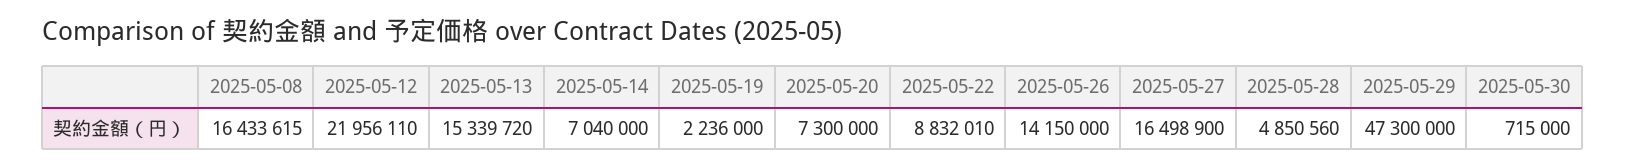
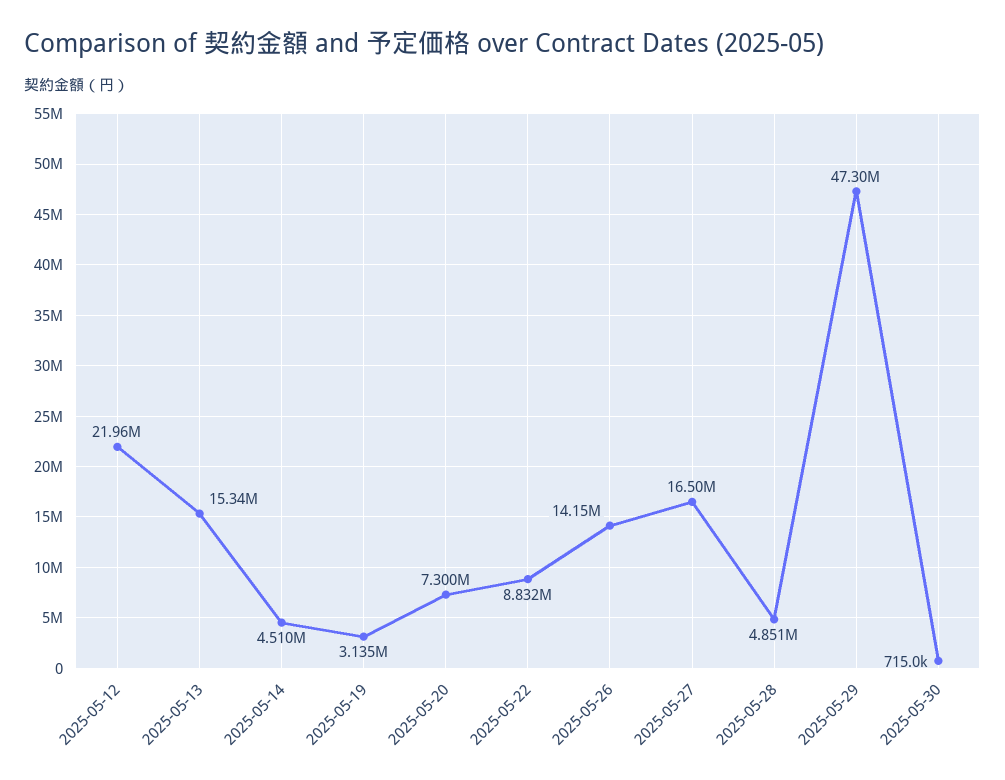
  {
-   "2025-05-08": 16433615,
    "2025-05-12": 21956110,
    "2025-05-13": 15339720,
-   "2025-05-14": 7040000,
+   "2025-05-14": 4510000,
-   "2025-05-19": 2236000,
+   "2025-05-19": 3135000,
    "2025-05-20": 7300000,
    "2025-05-22": 8832010,
    "2025-05-26": 14150000,
    "2025-05-27": 16498900,
    "2025-05-28": 4850560,
    "2025-05-29": 47300000,
    "2025-05-30": 715000
  }

